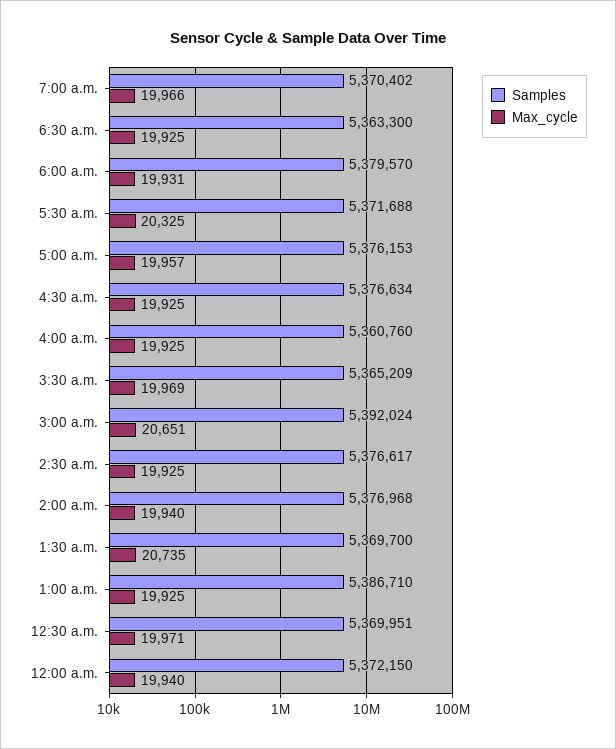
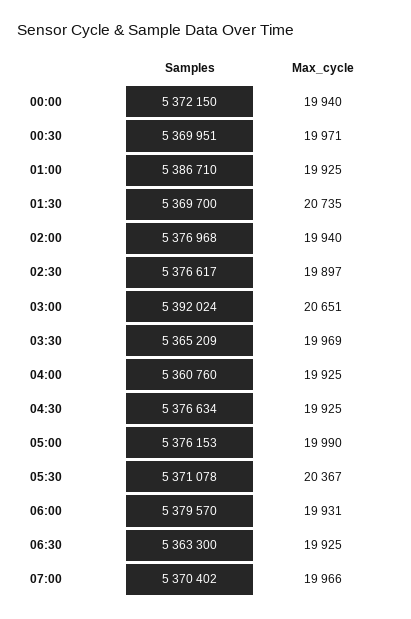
  {
    "Samples": {
      "7:00 a.m.": 5370402,
      "6:30 a.m.": 5363300,
      "6:00 a.m.": 5379570,
-     "5:30 a.m.": 5371688,
+     "5:30 a.m.": 5371078,
      "5:00 a.m.": 5376153,
      "4:30 a.m.": 5376634,
      "4:00 a.m.": 5360760,
      "3:30 a.m.": 5365209,
      "3:00 a.m.": 5392024,
      "2:30 a.m.": 5376617,
      "2:00 a.m.": 5376968,
      "1:30 a.m.": 5369700,
      "1:00 a.m.": 5386710,
      "12:30 a.m.": 5369951,
      "12:00 a.m.": 5372150
    },
    "Max_cycle": {
      "7:00 a.m.": 19966,
      "6:30 a.m.": 19925,
      "6:00 a.m.": 19931,
-     "5:30 a.m.": 20325,
+     "5:30 a.m.": 20367,
-     "5:00 a.m.": 19957,
+     "5:00 a.m.": 19990,
      "4:30 a.m.": 19925,
      "4:00 a.m.": 19925,
      "3:30 a.m.": 19969,
      "3:00 a.m.": 20651,
-     "2:30 a.m.": 19925,
+     "2:30 a.m.": 19897,
      "2:00 a.m.": 19940,
      "1:30 a.m.": 20735,
      "1:00 a.m.": 19925,
      "12:30 a.m.": 19971,
      "12:00 a.m.": 19940
    }
  }

